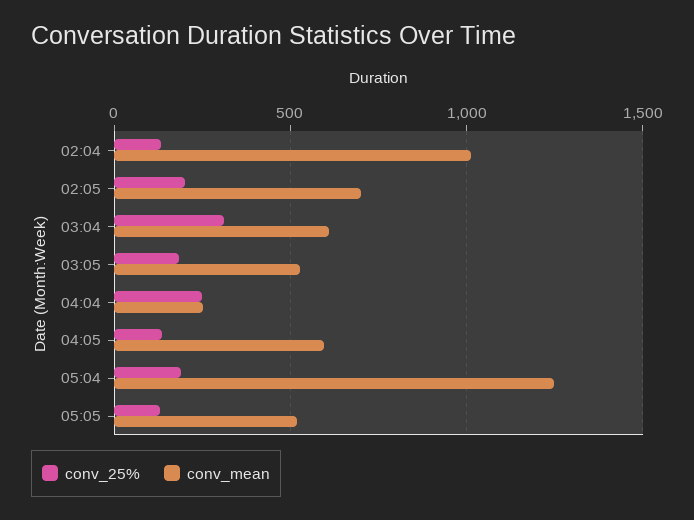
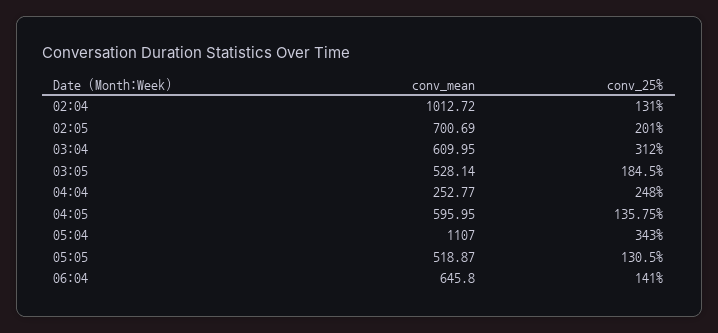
  {
    "conv_25%": {
      "02:04": 131,
      "02:05": 201,
      "03:04": 312,
      "03:05": 184.5,
      "04:04": 248,
      "04:05": 135.75,
-     "05:04": 200,
+     "05:04": 343,
-     "05:05": 130.5
+     "05:05": 130.5,
+     "06:04": 141
    },
    "conv_mean": {
      "02:04": 1012.72,
      "02:05": 700.69,
      "03:04": 609.95,
      "03:05": 528.14,
      "04:04": 252.77,
      "04:05": 595.95,
-     "05:04": 1250,
+     "05:04": 1107,
-     "05:05": 518.87
+     "05:05": 518.87,
+     "06:04": 645.8
    }
  }

